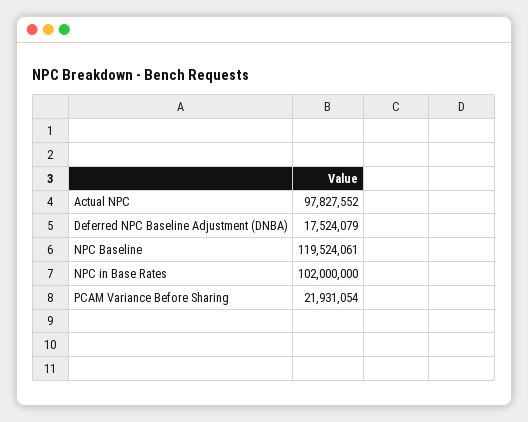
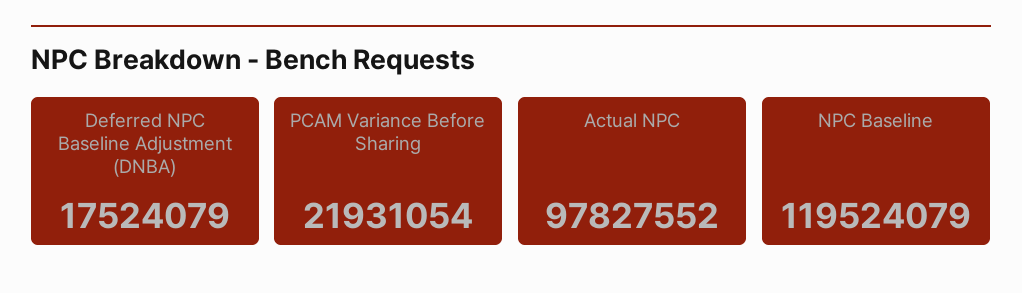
  {
    "Actual NPC": 97827552,
    "Deferred NPC Baseline Adjustment (DNBA)": 17524079,
-   "NPC Baseline": 119524061,
+   "NPC Baseline": 119524079,
-   "NPC in Base Rates": 102000000,
    "PCAM Variance Before Sharing": 21931054
  }

